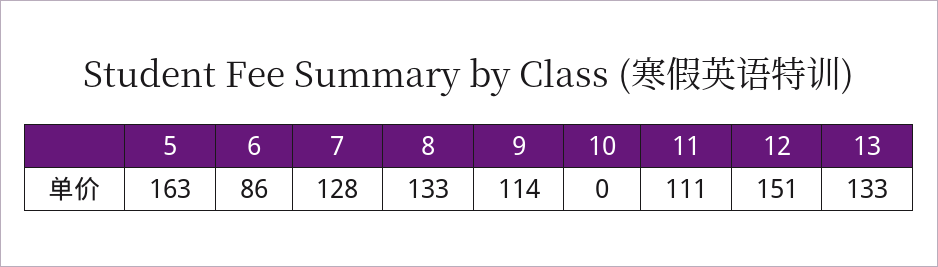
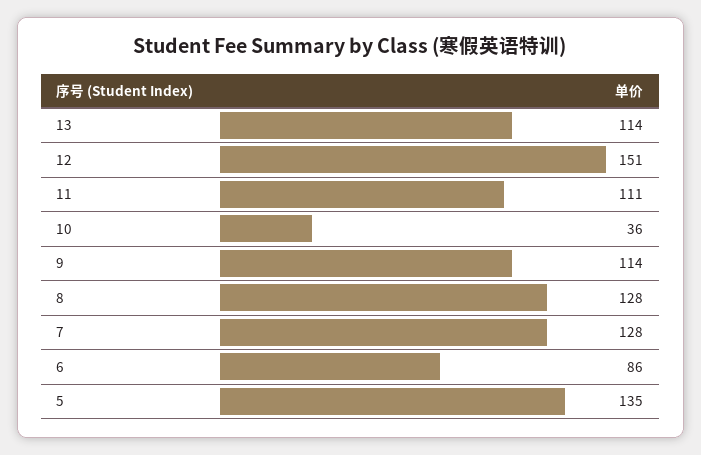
  {
-   "5": 163,
+   "5": 135,
    "6": 86,
    "7": 128,
-   "8": 133,
+   "8": 128,
    "9": 114,
-   "10": 0,
+   "10": 36,
    "11": 111,
    "12": 151,
-   "13": 133
+   "13": 114
  }

